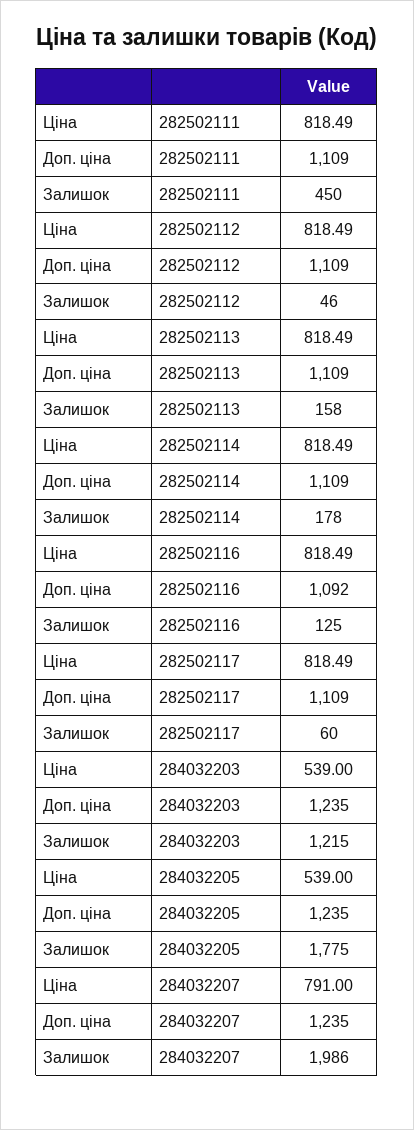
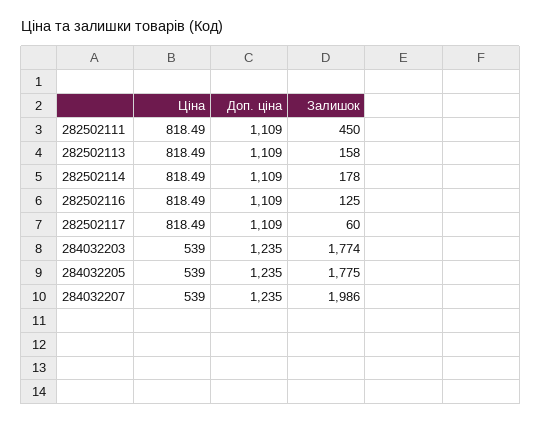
  {
    "Ціна": {
      "282502111": 818.49,
-     "282502112": 818.49,
      "282502113": 818.49,
      "282502114": 818.49,
      "282502116": 818.49,
      "282502117": 818.49,
      "284032203": 539,
      "284032205": 539,
-     "284032207": 791
+     "284032207": 539
    },
    "Доп. ціна": {
      "282502111": 1109,
-     "282502112": 1109,
      "282502113": 1109,
      "282502114": 1109,
-     "282502116": 1092,
+     "282502116": 1109,
      "282502117": 1109,
      "284032203": 1235,
      "284032205": 1235,
      "284032207": 1235
    },
    "Залишок": {
      "282502111": 450,
-     "282502112": 46,
      "282502113": 158,
      "282502114": 178,
      "282502116": 125,
      "282502117": 60,
-     "284032203": 1215,
+     "284032203": 1774,
      "284032205": 1775,
      "284032207": 1986
    }
  }

